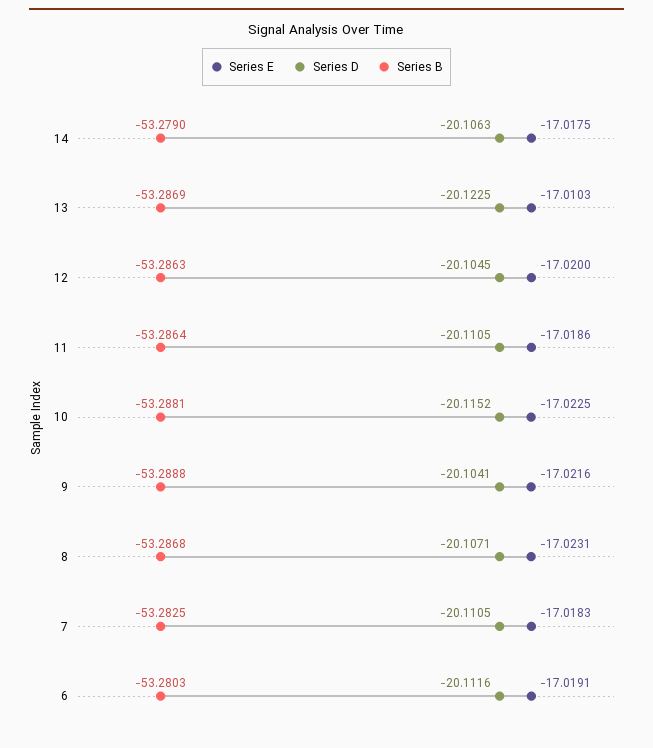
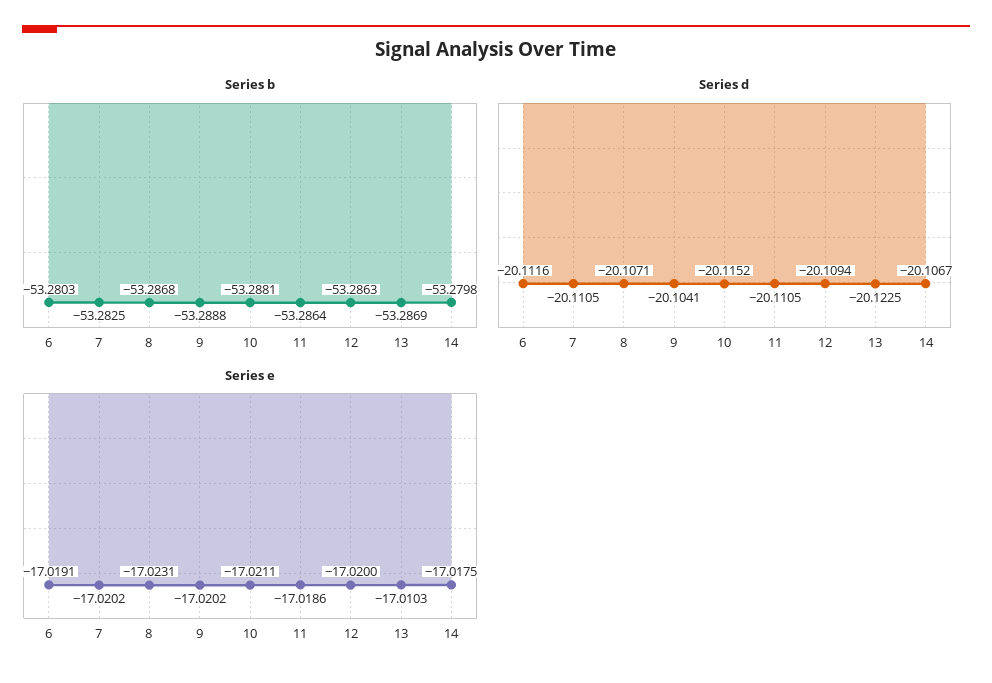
  {
    "Series E": {
      "14": -17.0175,
      "13": -17.0103,
      "12": -17.02,
      "11": -17.0186,
-     "10": -17.0225,
+     "10": -17.0211,
-     "9": -17.0216,
+     "9": -17.0202,
      "8": -17.0231,
-     "7": -17.0183,
+     "7": -17.0202,
      "6": -17.0191
    },
    "Series D": {
-     "14": -20.1063,
+     "14": -20.1067,
      "13": -20.1225,
-     "12": -20.1045,
+     "12": -20.1094,
      "11": -20.1105,
      "10": -20.1152,
      "9": -20.1041,
      "8": -20.1071,
      "7": -20.1105,
      "6": -20.1116
    },
    "Series B": {
-     "14": -53.279,
+     "14": -53.2798,
      "13": -53.2869,
      "12": -53.2863,
      "11": -53.2864,
      "10": -53.2881,
      "9": -53.2888,
      "8": -53.2868,
      "7": -53.2825,
      "6": -53.2803
    }
  }

